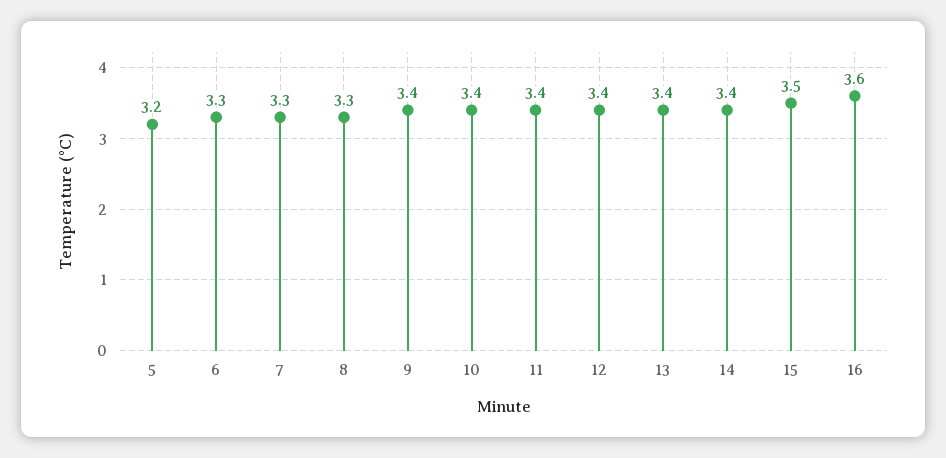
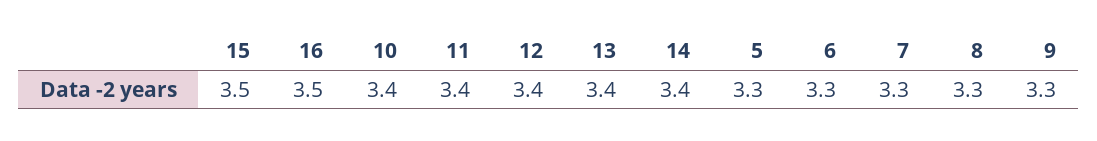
  {
-   "5": 3.2,
+   "5": 3.3,
    "6": 3.3,
    "7": 3.3,
    "8": 3.3,
-   "9": 3.4,
+   "9": 3.3,
    "10": 3.4,
    "11": 3.4,
    "12": 3.4,
    "13": 3.4,
    "14": 3.4,
    "15": 3.5,
-   "16": 3.6
+   "16": 3.5
  }

